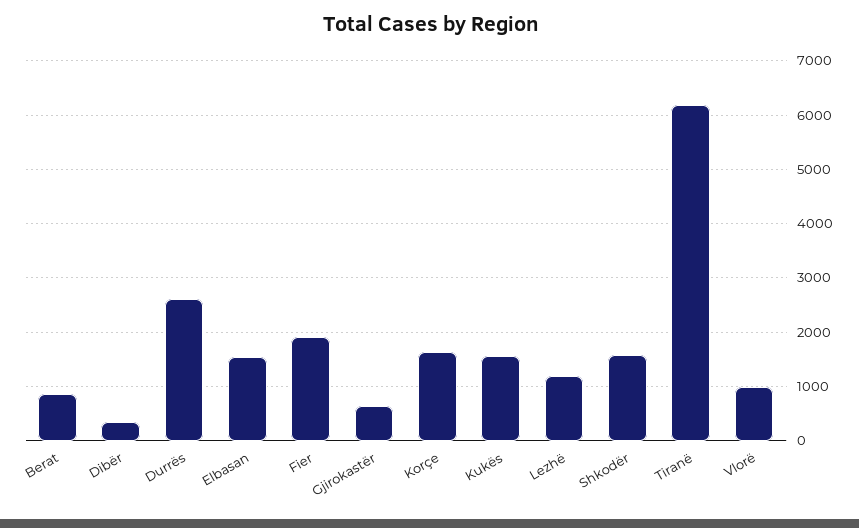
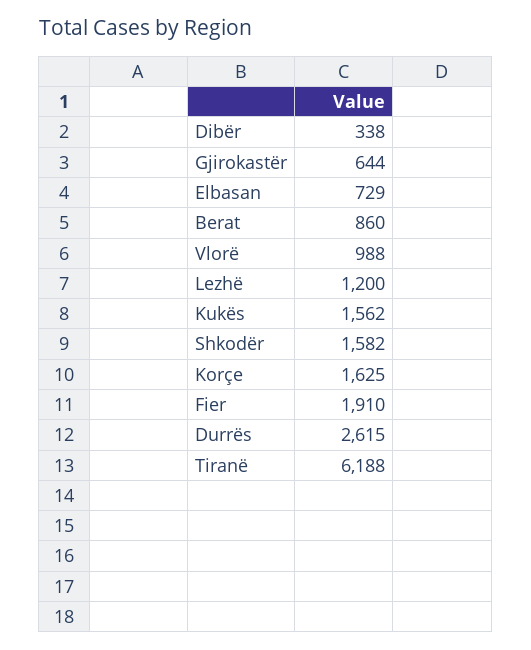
  {
    "Berat": 860,
    "Dibër": 338,
    "Durrës": 2615,
-   "Elbasan": 1600,
+   "Elbasan": 729,
    "Fier": 1910,
    "Gjirokastër": 644,
    "Korçe": 1625,
    "Kukës": 1562,
    "Lezhë": 1200,
    "Shkodër": 1582,
    "Tiranë": 6188,
    "Vlorë": 988
  }

